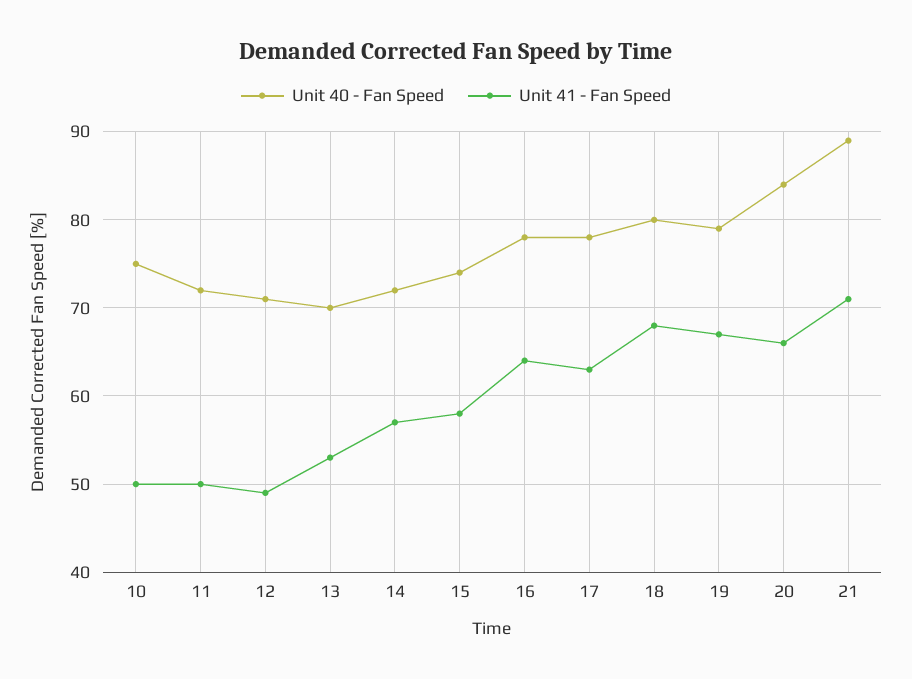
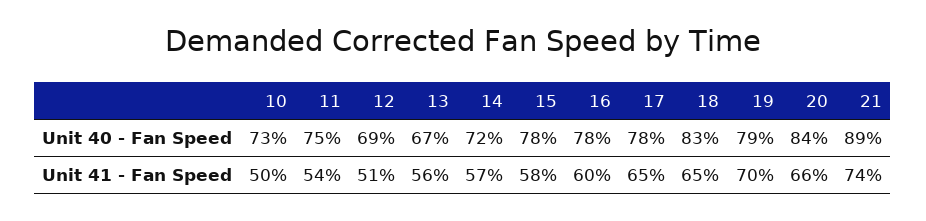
  {
    "Unit 40 - Fan Speed": {
-     "10": 75,
+     "10": 73,
-     "11": 72,
+     "11": 75,
-     "12": 71,
+     "12": 69,
-     "13": 70,
+     "13": 67,
      "14": 72,
-     "15": 74,
+     "15": 78,
      "16": 78,
      "17": 78,
-     "18": 80,
+     "18": 83,
      "19": 79,
      "20": 84,
      "21": 89
    },
    "Unit 41 - Fan Speed": {
      "10": 50,
-     "11": 50,
+     "11": 54,
-     "12": 49,
+     "12": 51,
-     "13": 53,
+     "13": 56,
      "14": 57,
      "15": 58,
-     "16": 64,
+     "16": 60,
-     "17": 63,
+     "17": 65,
-     "18": 68,
+     "18": 65,
-     "19": 67,
+     "19": 70,
      "20": 66,
-     "21": 71
+     "21": 74
    }
  }

